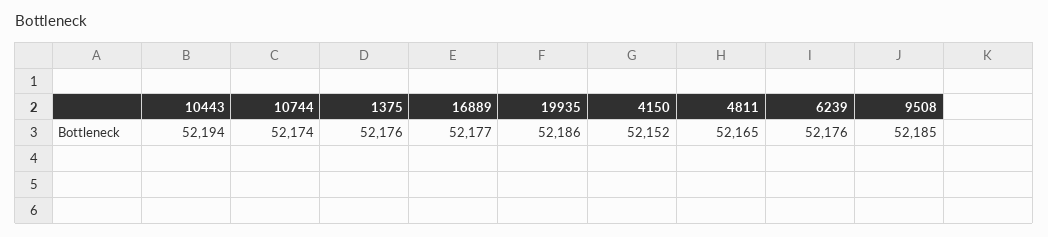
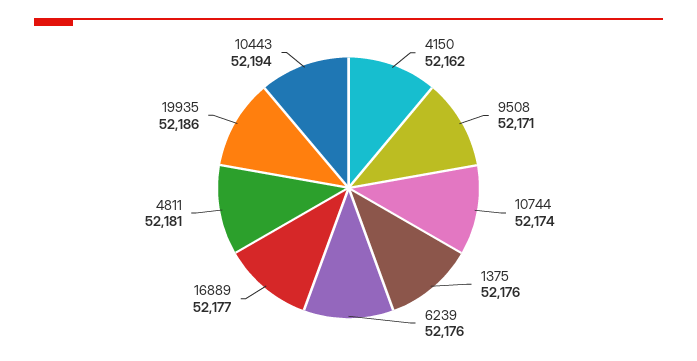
  {
    "10443": 52194,
    "10744": 52174,
    "1375": 52176,
    "16889": 52177,
    "19935": 52186,
-   "4150": 52152,
+   "4150": 52162,
-   "4811": 52165,
+   "4811": 52181,
    "6239": 52176,
-   "9508": 52185
+   "9508": 52171
  }

